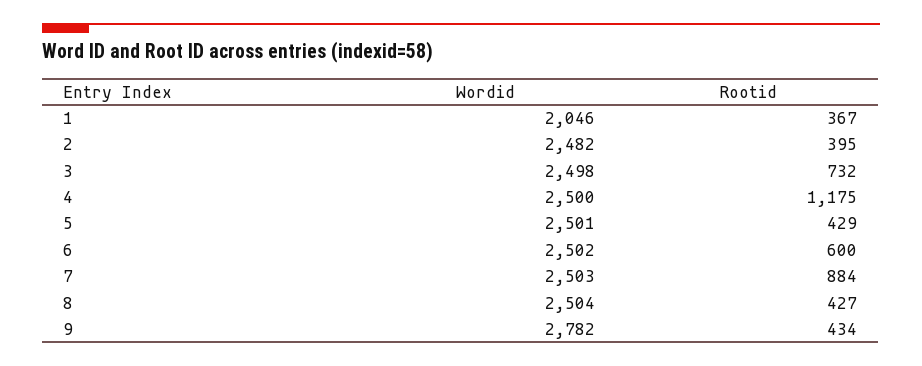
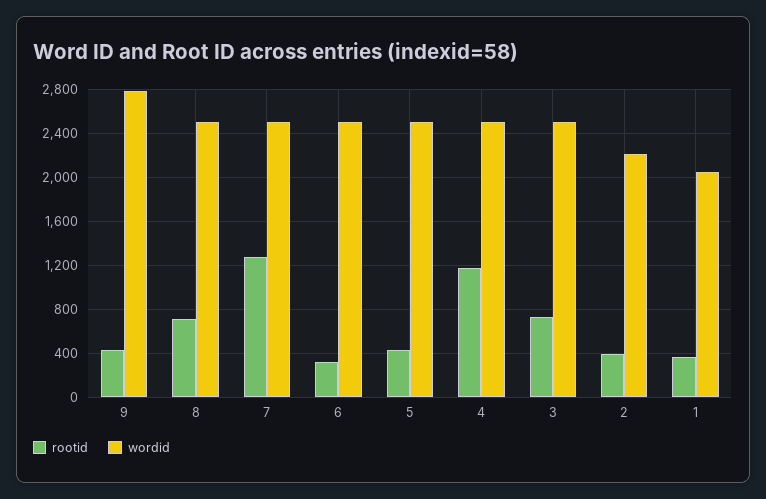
  {
    "Wordid": {
      "1": 2046,
-     "2": 2482,
+     "2": 2200,
      "3": 2498,
      "4": 2500,
      "5": 2501,
      "6": 2502,
      "7": 2503,
      "8": 2504,
      "9": 2782
    },
    "Rootid": {
      "1": 367,
      "2": 395,
      "3": 732,
      "4": 1175,
      "5": 429,
-     "6": 600,
+     "6": 300,
-     "7": 884,
+     "7": 1300,
-     "8": 427,
+     "8": 700,
      "9": 434
    }
  }

